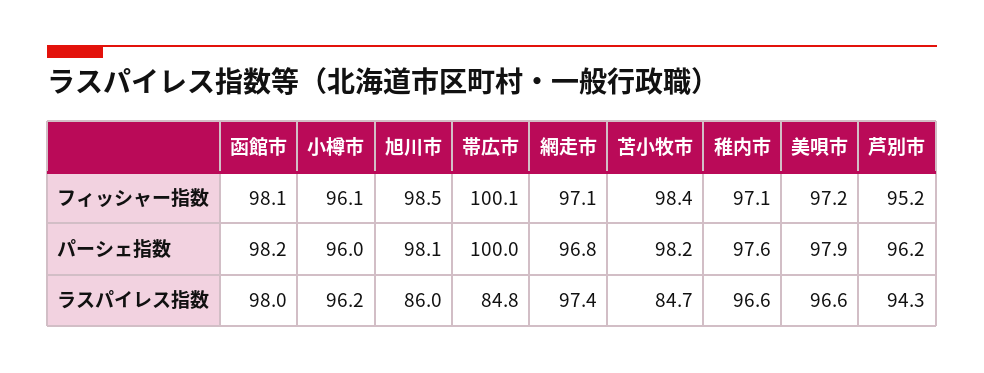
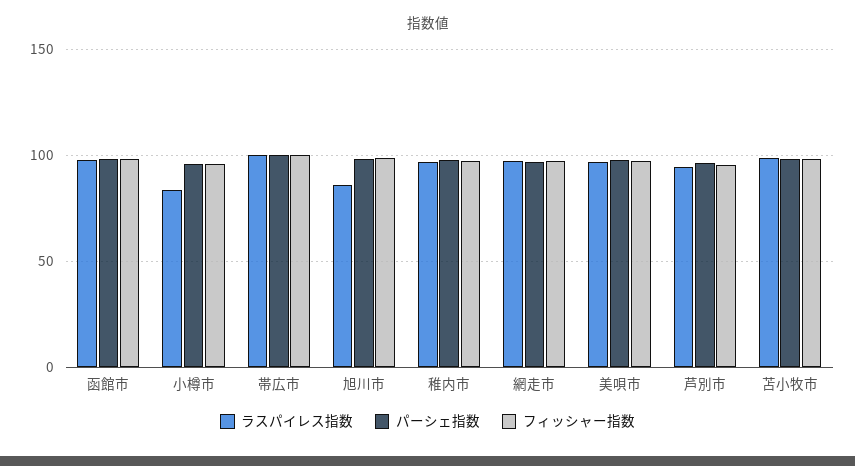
  {
    "フィッシャー指数": {
      "函館市": 98.1,
      "小樽市": 96.1,
      "旭川市": 98.5,
      "帯広市": 100.1,
      "網走市": 97.1,
      "苫小牧市": 98.4,
      "稚内市": 97.1,
      "美唄市": 97.2,
      "芦別市": 95.2
    },
    "パーシェ指数": {
      "函館市": 98.2,
      "小樽市": 96,
      "旭川市": 98.1,
      "帯広市": 100,
      "網走市": 96.8,
      "苫小牧市": 98.2,
      "稚内市": 97.6,
      "美唄市": 97.9,
      "芦別市": 96.2
    },
    "ラスパイレス指数": {
      "函館市": 98,
-     "小樽市": 96.2,
+     "小樽市": 85,
      "旭川市": 86,
-     "帯広市": 84.8,
+     "帯広市": 100,
      "網走市": 97.4,
-     "苫小牧市": 84.7,
+     "苫小牧市": 100,
      "稚内市": 96.6,
      "美唄市": 96.6,
      "芦別市": 94.3
    }
  }

